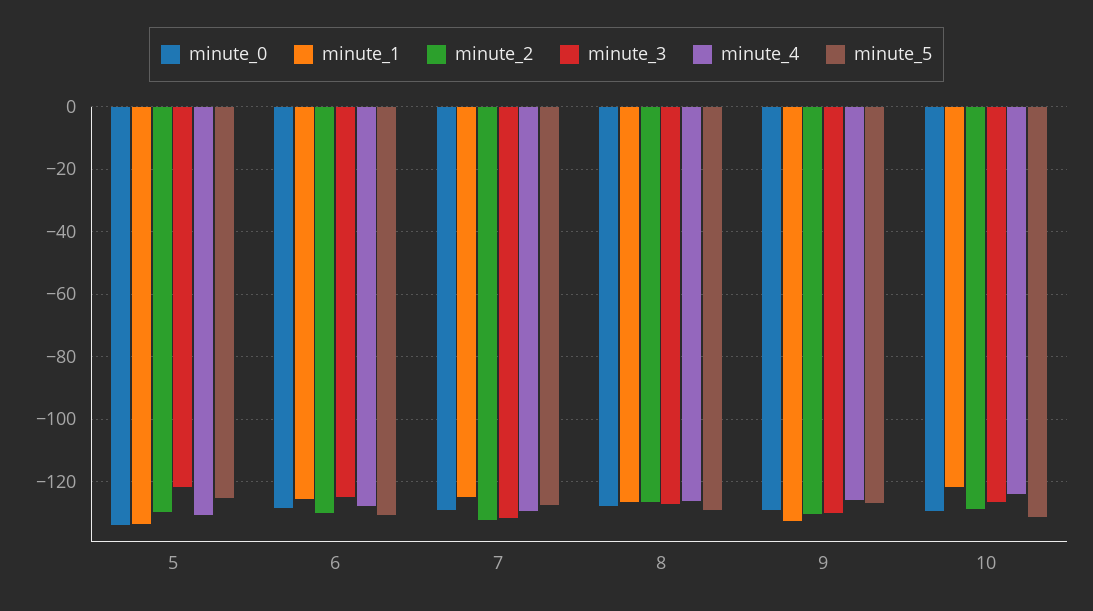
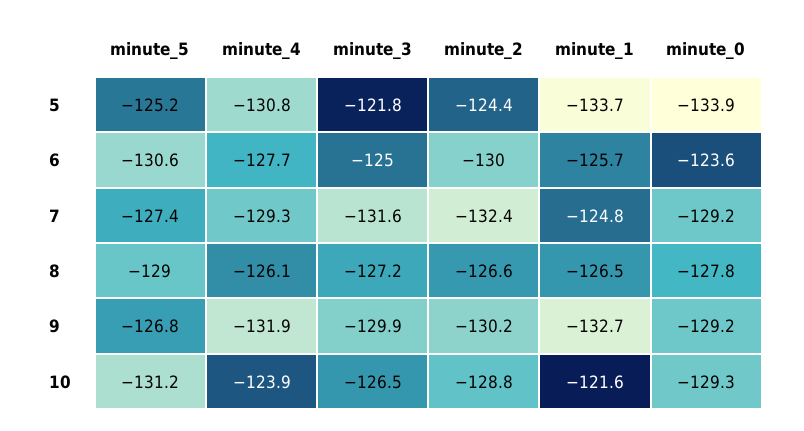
  {
    "minute_0": {
      "5": -133.9,
-     "6": -128,
+     "6": -123.6,
      "7": -129.2,
      "8": -127.8,
      "9": -129.2,
      "10": -129.3
    },
    "minute_1": {
      "5": -133.7,
      "6": -125.7,
      "7": -124.8,
      "8": -126.5,
      "9": -132.7,
      "10": -121.6
    },
    "minute_2": {
-     "5": -130,
+     "5": -124.4,
      "6": -130,
      "7": -132.4,
      "8": -126.6,
      "9": -130.2,
      "10": -128.8
    },
    "minute_3": {
      "5": -121.8,
      "6": -125,
      "7": -131.6,
      "8": -127.2,
      "9": -129.9,
      "10": -126.5
    },
    "minute_4": {
      "5": -130.8,
      "6": -127.7,
      "7": -129.3,
      "8": -126.1,
-     "9": -126,
+     "9": -131.9,
      "10": -123.9
    },
    "minute_5": {
      "5": -125.2,
      "6": -130.6,
      "7": -127.4,
      "8": -129,
      "9": -126.8,
      "10": -131.2
    }
  }

